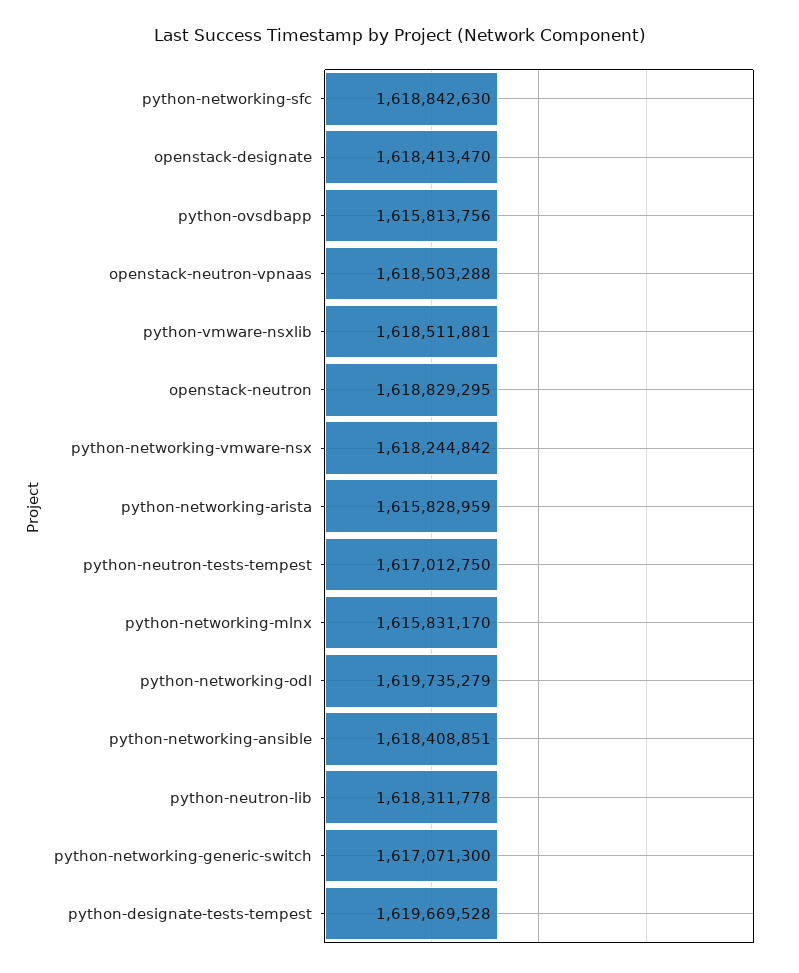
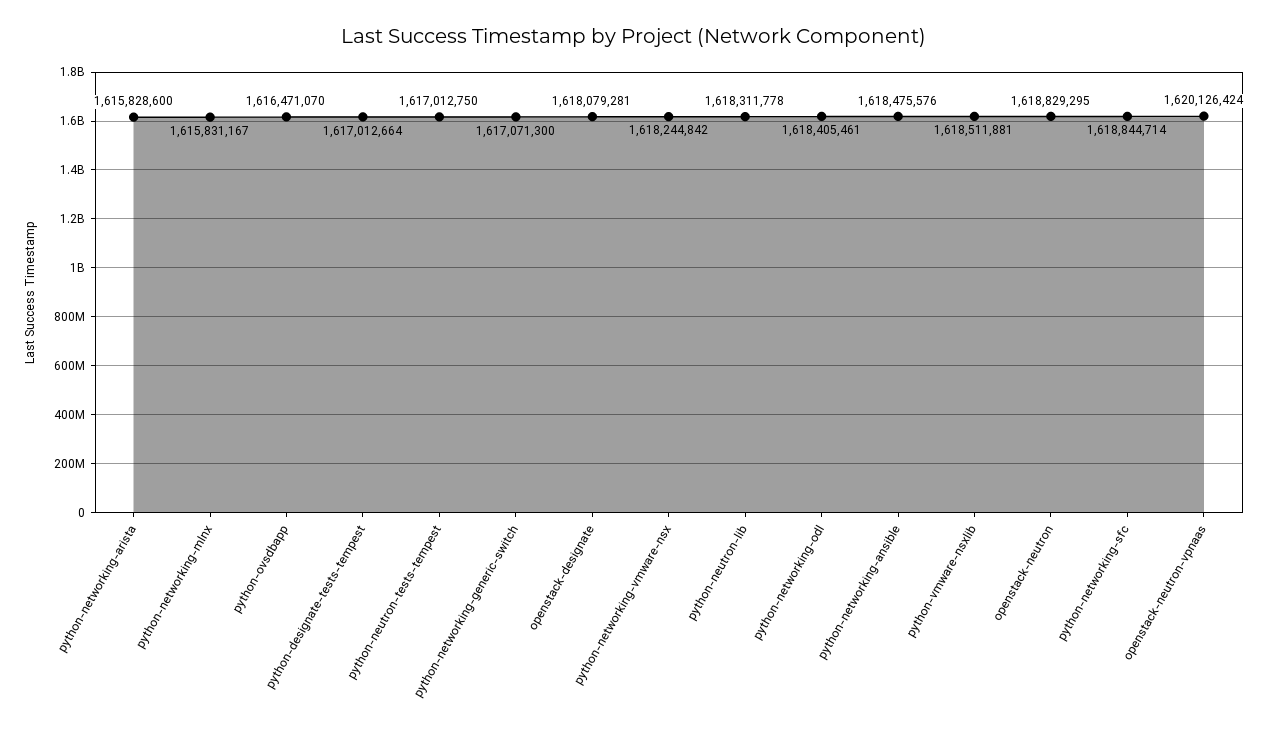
  {
-   "python-networking-sfc": 1618842630,
+   "python-networking-sfc": 1618844714,
-   "openstack-designate": 1618413470,
+   "openstack-designate": 1618079281,
-   "python-ovsdbapp": 1615813756,
+   "python-ovsdbapp": 1616471070,
-   "openstack-neutron-vpnaas": 1618503288,
+   "openstack-neutron-vpnaas": 1620126424,
    "python-vmware-nsxlib": 1618511881,
    "openstack-neutron": 1618829295,
    "python-networking-vmware-nsx": 1618244842,
-   "python-networking-arista": 1615828959,
+   "python-networking-arista": 1615828600,
    "python-neutron-tests-tempest": 1617012750,
-   "python-networking-mlnx": 1615831170,
+   "python-networking-mlnx": 1615831167,
-   "python-networking-odl": 1619735279,
+   "python-networking-odl": 1618405461,
-   "python-networking-ansible": 1618408851,
+   "python-networking-ansible": 1618475576,
    "python-neutron-lib": 1618311778,
    "python-networking-generic-switch": 1617071300,
-   "python-designate-tests-tempest": 1619669528
+   "python-designate-tests-tempest": 1617012664
  }

